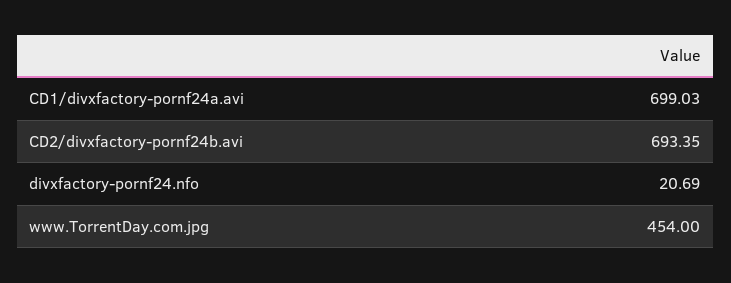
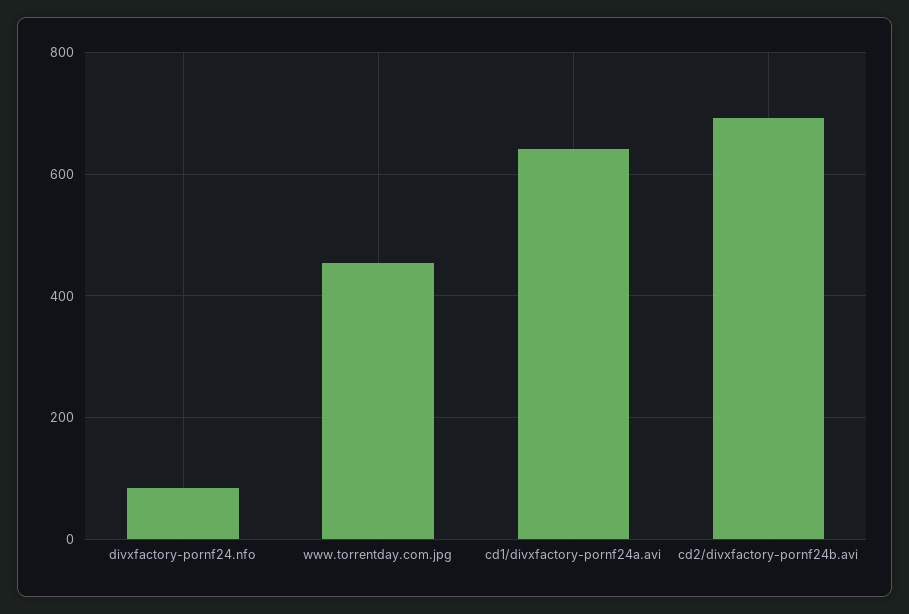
  {
-   "CD1/divxfactory-pornf24a.avi": 699.03,
+   "CD1/divxfactory-pornf24a.avi": 640,
    "CD2/divxfactory-pornf24b.avi": 693.35,
-   "divxfactory-pornf24.nfo": 20.69,
+   "divxfactory-pornf24.nfo": 80,
    "www.TorrentDay.com.jpg": 454
  }

